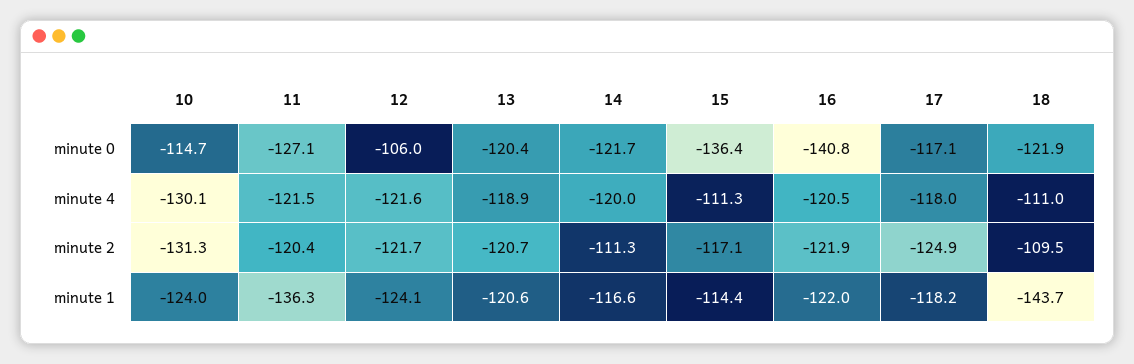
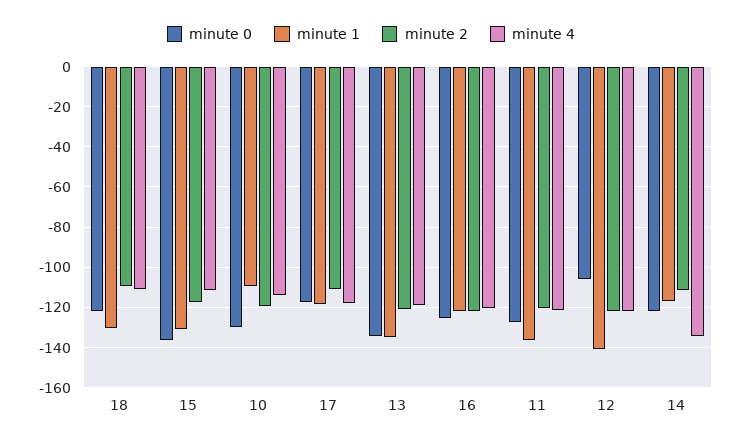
  {
    "minute 0": {
-     "10": -114.7,
+     "10": -130,
      "11": -127.1,
      "12": -106,
-     "13": -120.4,
+     "13": -135,
      "14": -121.7,
      "15": -136.4,
-     "16": -140.8,
+     "16": -125,
      "17": -117.1,
      "18": -121.9
    },
    "minute 4": {
-     "10": -130.1,
+     "10": -115,
      "11": -121.5,
      "12": -121.6,
      "13": -118.9,
-     "14": -120,
+     "14": -135,
      "15": -111.3,
      "16": -120.5,
      "17": -118,
      "18": -111
    },
    "minute 2": {
-     "10": -131.3,
+     "10": -120,
      "11": -120.4,
      "12": -121.7,
      "13": -120.7,
      "14": -111.3,
      "15": -117.1,
      "16": -121.9,
-     "17": -124.9,
+     "17": -110,
      "18": -109.5
    },
    "minute 1": {
-     "10": -124,
+     "10": -110,
      "11": -136.3,
-     "12": -124.1,
+     "12": -140,
-     "13": -120.6,
+     "13": -135,
      "14": -116.6,
-     "15": -114.4,
+     "15": -130,
      "16": -122,
      "17": -118.2,
-     "18": -143.7
+     "18": -130
    }
  }

